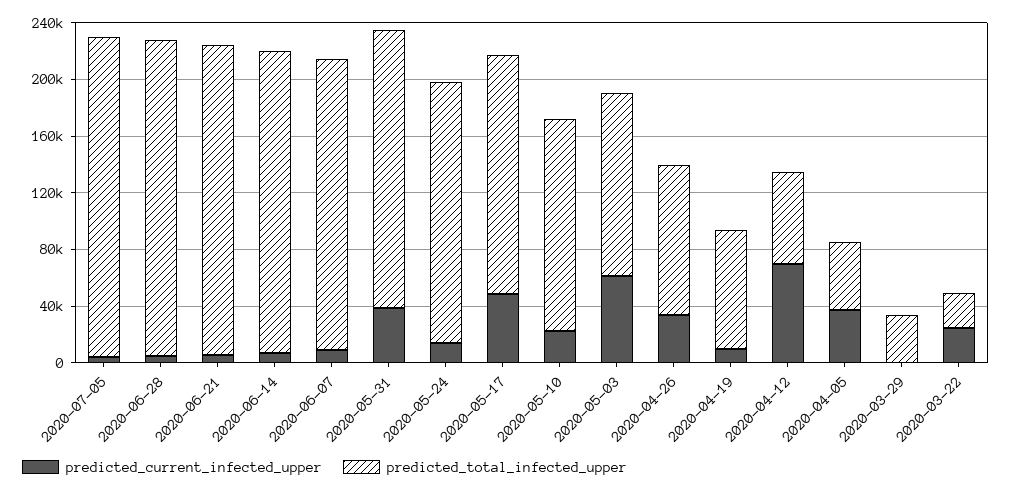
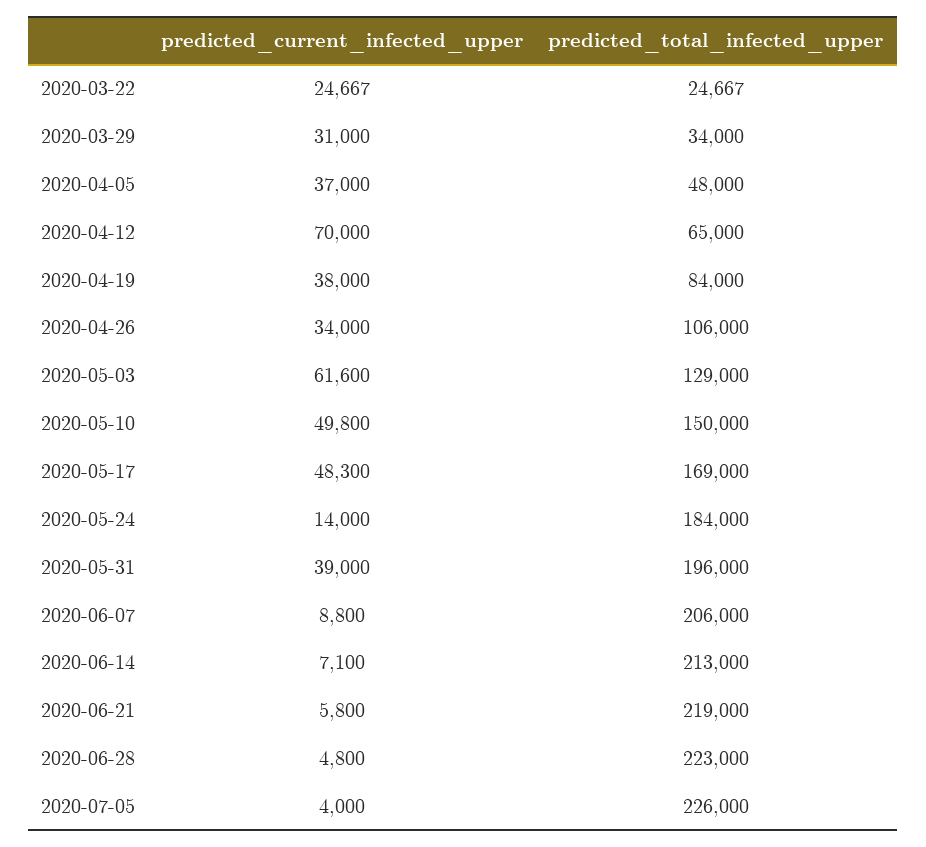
  {
    "predicted_current_infected_upper": {
      "2020-07-05": 4000,
      "2020-06-28": 4800,
      "2020-06-21": 5800,
      "2020-06-14": 7100,
      "2020-06-07": 8800,
      "2020-05-31": 39000,
      "2020-05-24": 14000,
      "2020-05-17": 48300,
-     "2020-05-10": 20000,
+     "2020-05-10": 49800,
      "2020-05-03": 61600,
      "2020-04-26": 34000,
-     "2020-04-19": 10000,
+     "2020-04-19": 38000,
      "2020-04-12": 70000,
      "2020-04-05": 37000,
-     "2020-03-29": 0,
+     "2020-03-29": 31000,
      "2020-03-22": 24667
    },
    "predicted_total_infected_upper": {
      "2020-07-05": 226000,
      "2020-06-28": 223000,
      "2020-06-21": 219000,
      "2020-06-14": 213000,
      "2020-06-07": 206000,
      "2020-05-31": 196000,
      "2020-05-24": 184000,
      "2020-05-17": 169000,
      "2020-05-10": 150000,
      "2020-05-03": 129000,
      "2020-04-26": 106000,
      "2020-04-19": 84000,
      "2020-04-12": 65000,
      "2020-04-05": 48000,
      "2020-03-29": 34000,
      "2020-03-22": 24667
    }
  }

